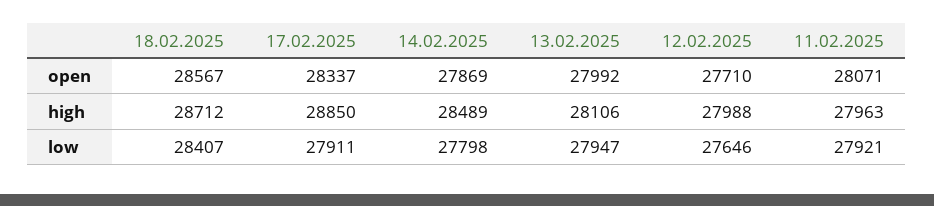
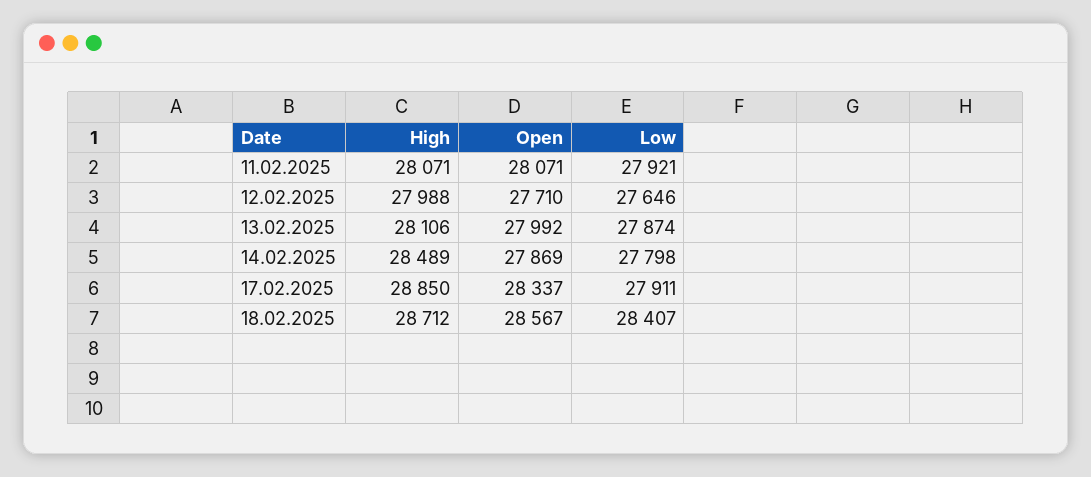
  {
    "18.02.2025": {
      "open": 28567,
      "high": 28712,
      "low": 28407
    },
    "17.02.2025": {
      "open": 28337,
      "high": 28850,
      "low": 27911
    },
    "14.02.2025": {
      "open": 27869,
      "high": 28489,
      "low": 27798
    },
    "13.02.2025": {
      "open": 27992,
      "high": 28106,
-     "low": 27947
+     "low": 27874
    },
    "12.02.2025": {
      "open": 27710,
      "high": 27988,
      "low": 27646
    },
    "11.02.2025": {
      "open": 28071,
-     "high": 27963,
+     "high": 28071,
      "low": 27921
    }
  }

